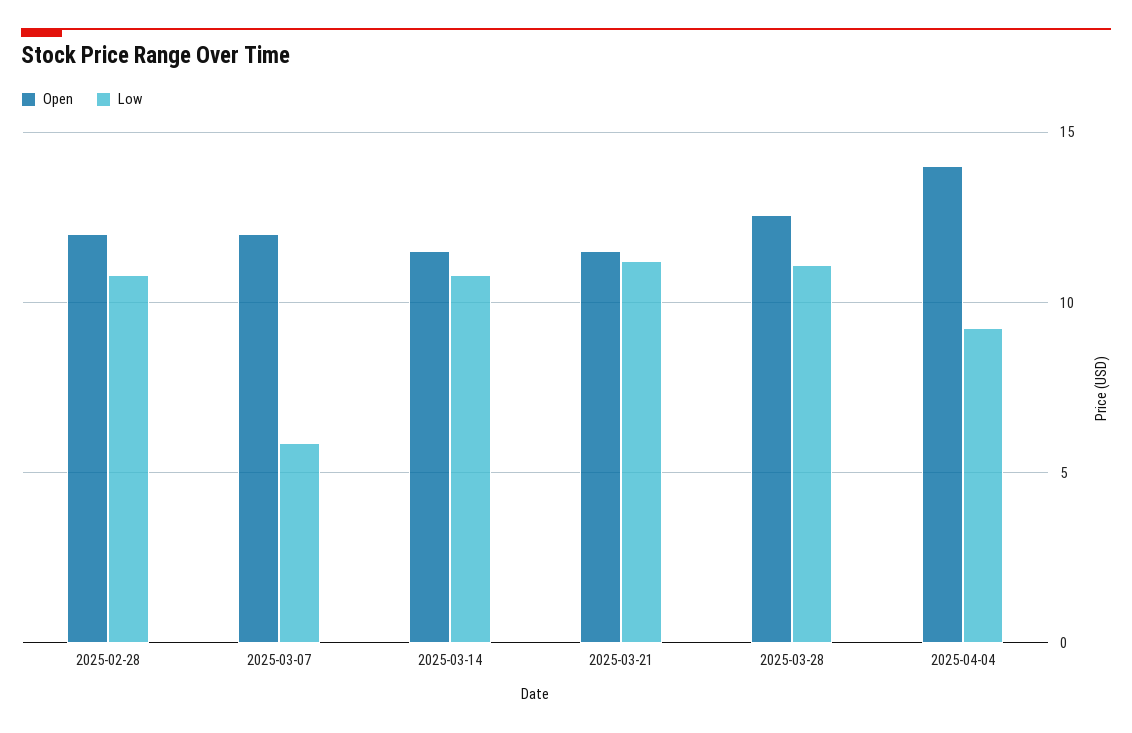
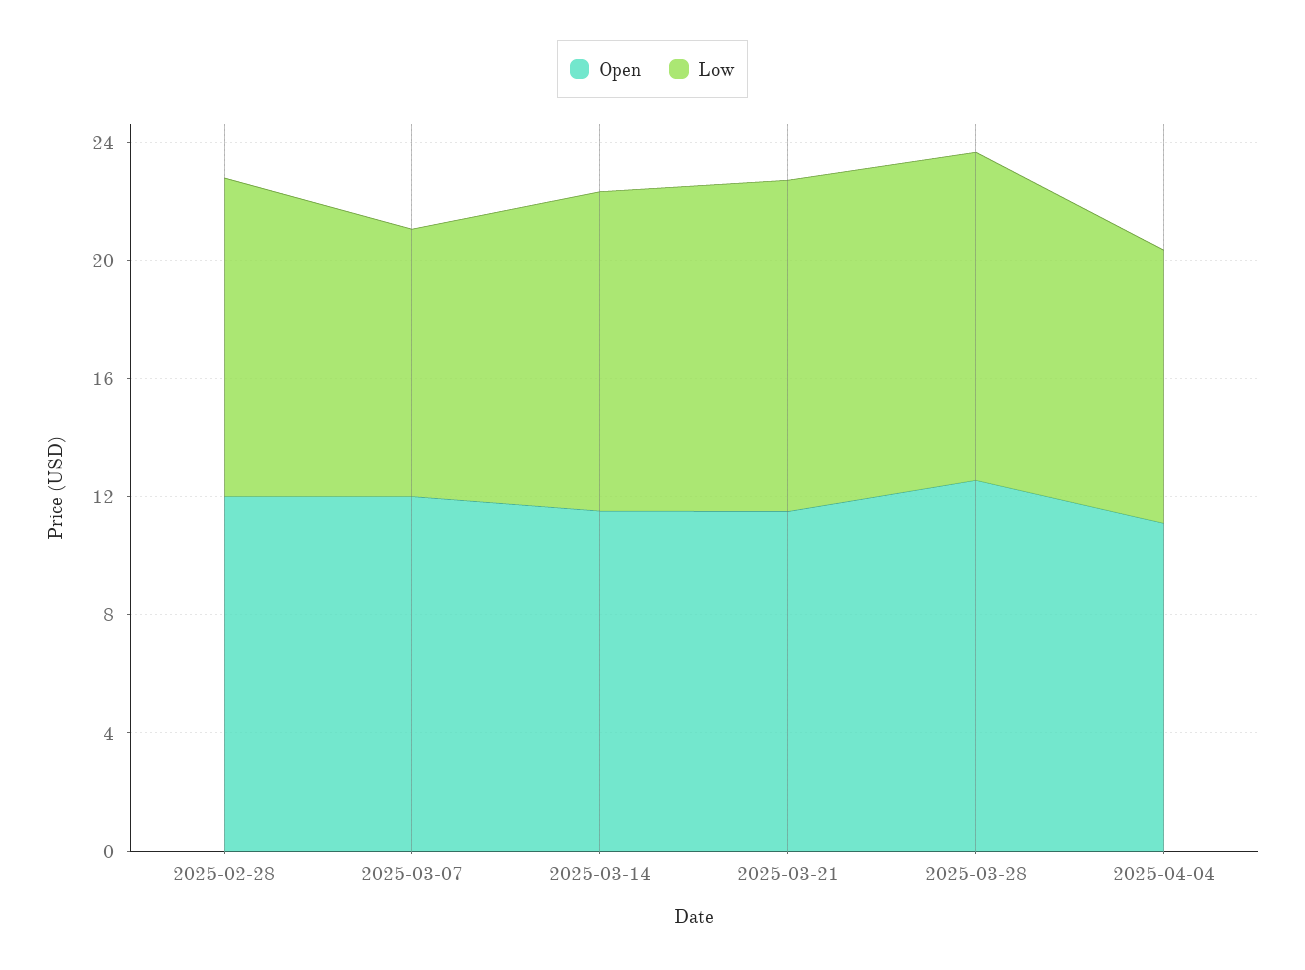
  {
    "Open": {
      "2025-02-28": 12,
      "2025-03-07": 12,
      "2025-03-14": 11.5,
      "2025-03-21": 11.5,
      "2025-03-28": 12.5,
-     "2025-04-04": 14
+     "2025-04-04": 11
    },
    "Low": {
      "2025-02-28": 11,
-     "2025-03-07": 6,
+     "2025-03-07": 9,
      "2025-03-14": 11,
      "2025-03-21": 11,
      "2025-03-28": 11,
      "2025-04-04": 9
    }
  }

